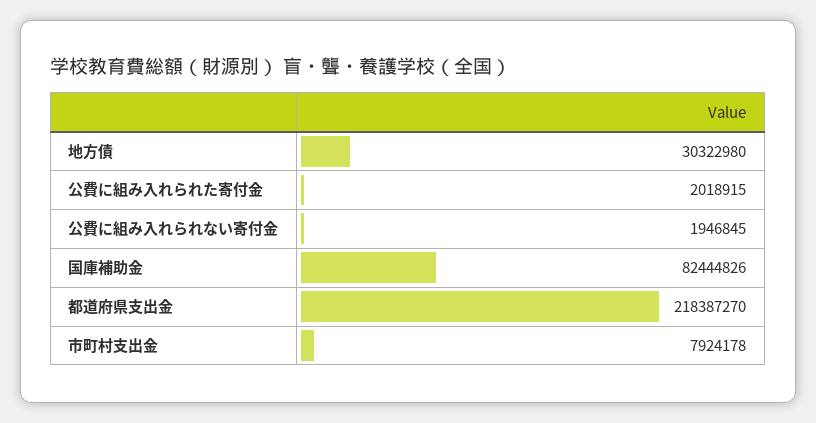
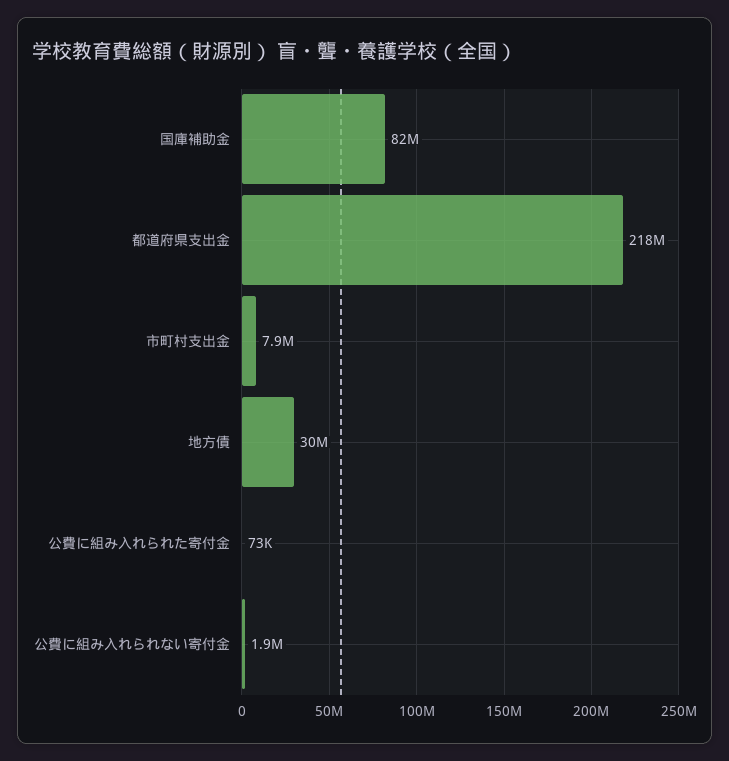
  {
    "地方債": 30322980,
-   "公費に組み入れられた寄付金": 2018915,
+   "公費に組み入れられた寄付金": 73000,
    "公費に組み入れられない寄付金": 1946845,
    "国庫補助金": 82444826,
    "都道府県支出金": 218387270,
    "市町村支出金": 7924178
  }

